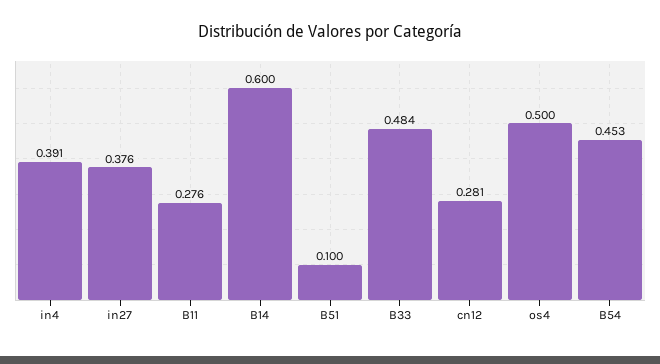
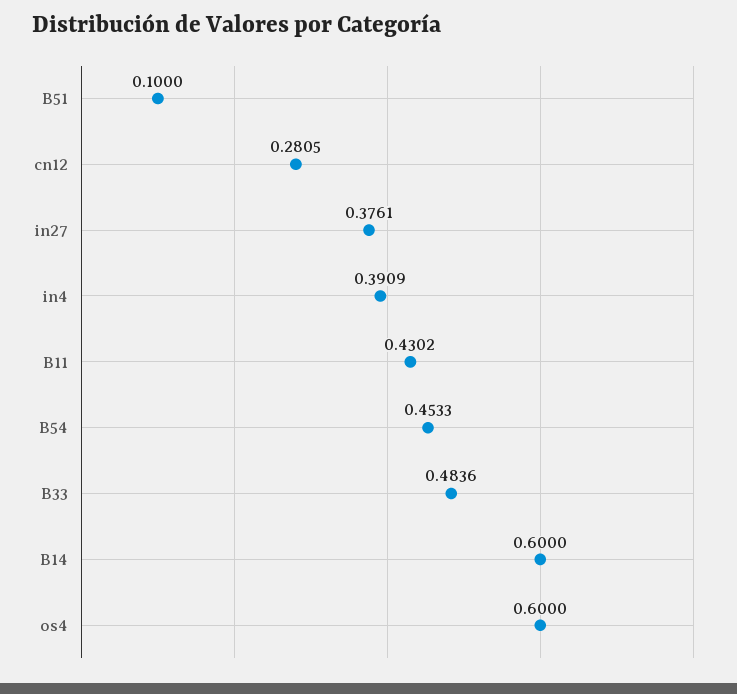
  {
    "in4": 0.3909,
    "in27": 0.3761,
-   "B11": 0.276,
+   "B11": 0.4302,
    "B14": 0.6,
    "B51": 0.1,
    "B33": 0.4836,
    "cn12": 0.2805,
-   "os4": 0.5,
+   "os4": 0.6,
    "B54": 0.4533
  }

